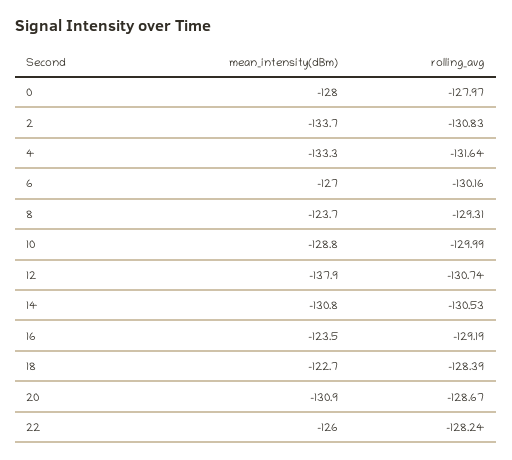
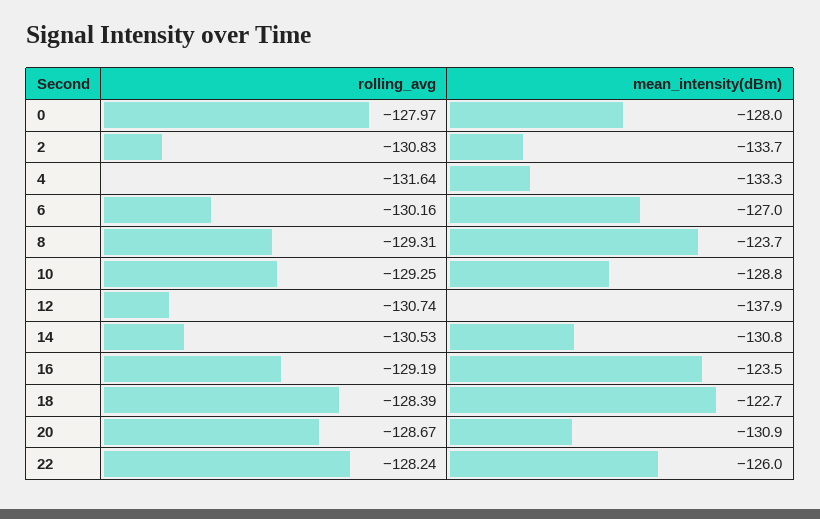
  {
    "mean_intensity(dBm)": {
      "0": -128,
      "2": -133.7,
      "4": -133.3,
      "6": -127,
      "8": -123.7,
      "10": -128.8,
      "12": -137.9,
      "14": -130.8,
      "16": -123.5,
      "18": -122.7,
      "20": -130.9,
      "22": -126
    },
    "rolling_avg": {
      "0": -127.97,
      "2": -130.83,
      "4": -131.64,
      "6": -130.16,
      "8": -129.31,
-     "10": -129.99,
+     "10": -129.25,
      "12": -130.74,
      "14": -130.53,
      "16": -129.19,
      "18": -128.39,
      "20": -128.67,
      "22": -128.24
    }
  }

